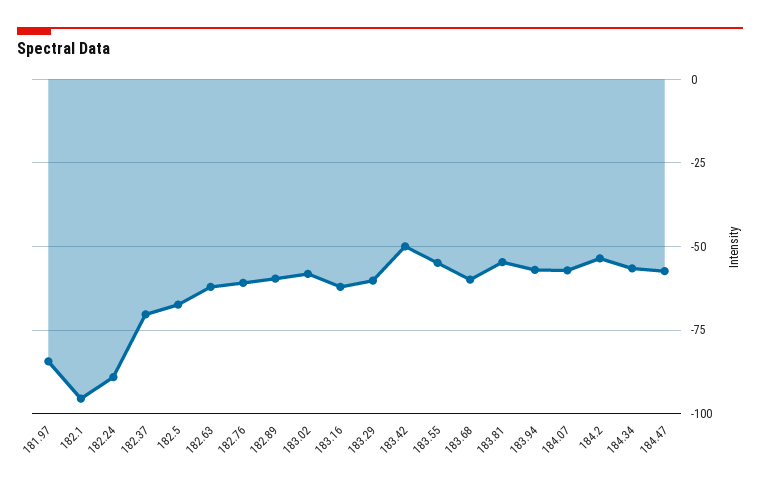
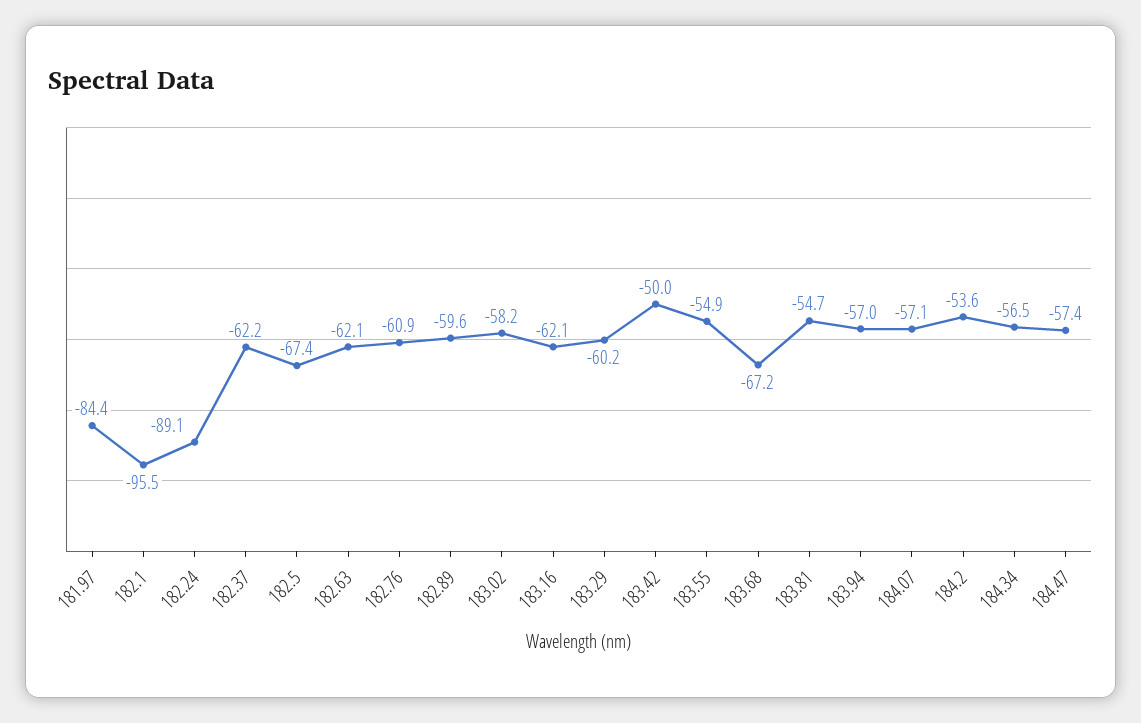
  {
    "181.97": -84.4,
    "182.1": -95.5,
    "182.24": -89.1,
-   "182.37": -70,
+   "182.37": -62.2,
    "182.5": -67.4,
    "182.63": -62.1,
    "182.76": -60.9,
    "182.89": -59.6,
    "183.02": -58.2,
    "183.16": -62.1,
    "183.29": -60.2,
    "183.42": -50,
    "183.55": -54.9,
-   "183.68": -60,
+   "183.68": -67.2,
    "183.81": -54.7,
    "183.94": -57,
    "184.07": -57.1,
    "184.2": -53.6,
    "184.34": -56.5,
    "184.47": -57.4
  }

